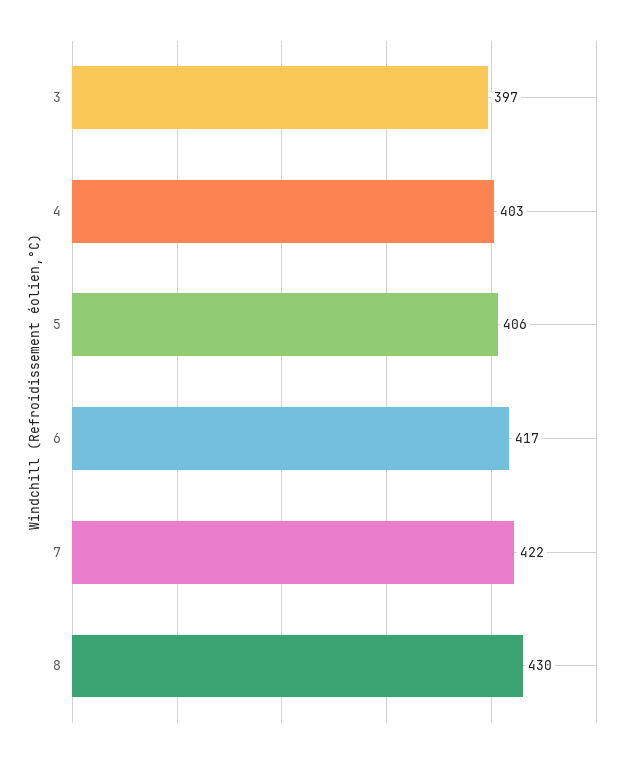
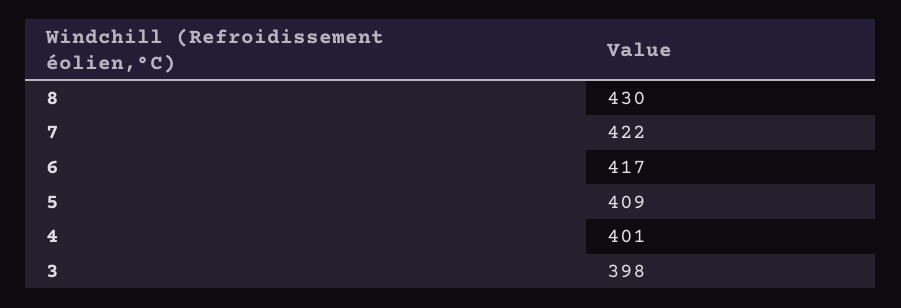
  {
-   "3": 397,
+   "3": 398,
-   "4": 403,
+   "4": 401,
-   "5": 406,
+   "5": 409,
    "6": 417,
    "7": 422,
    "8": 430
  }

